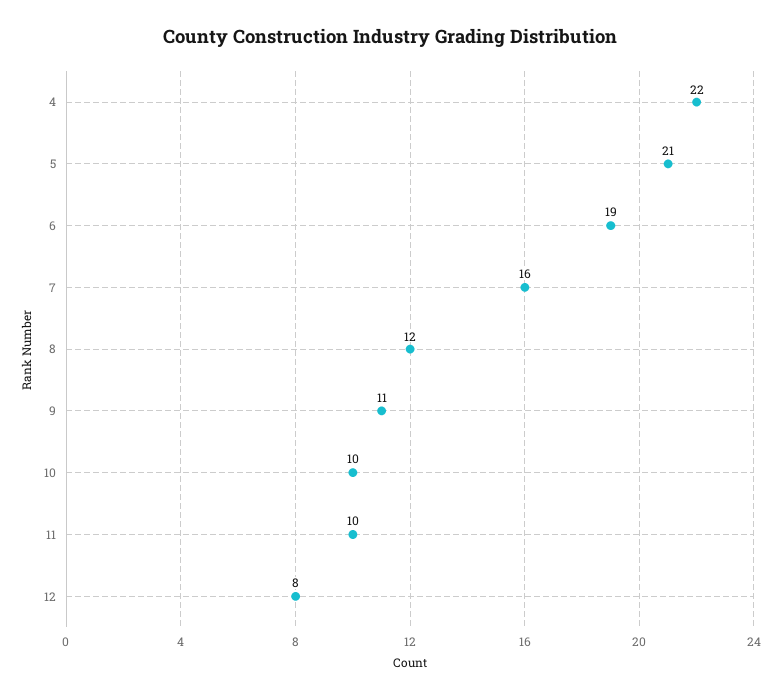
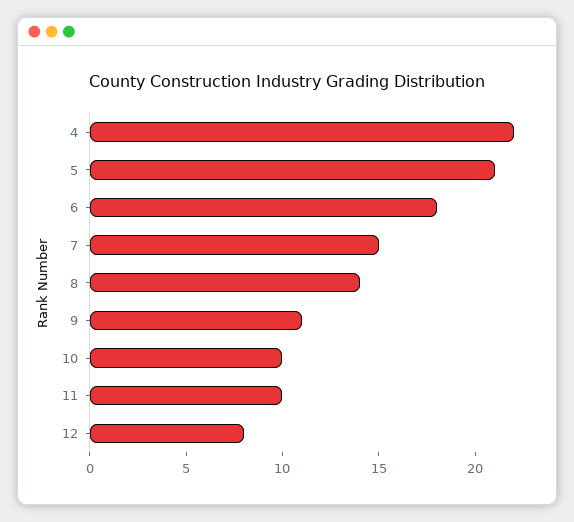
  {
    "4": 22,
    "5": 21,
-   "6": 19,
+   "6": 18,
-   "7": 16,
+   "7": 15,
-   "8": 12,
+   "8": 14,
    "9": 11,
    "10": 10,
    "11": 10,
    "12": 8
  }

